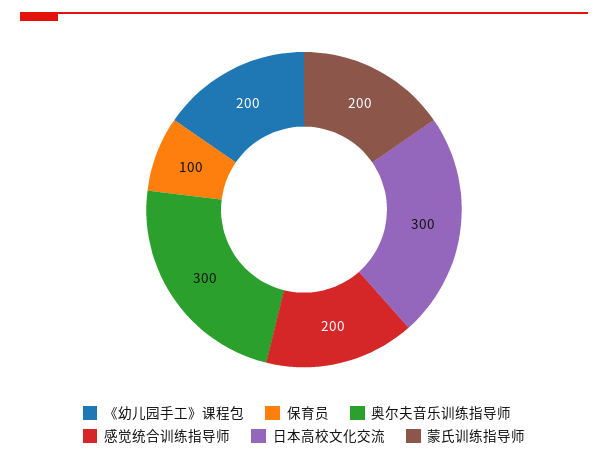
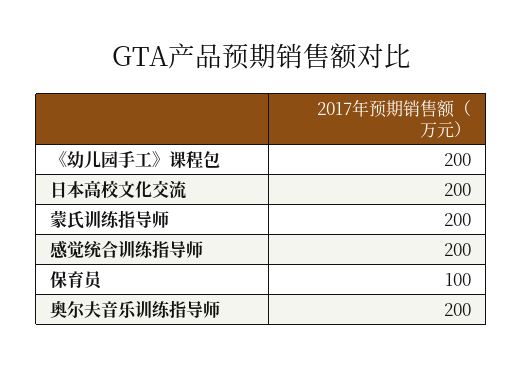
  {
    "《幼儿园手工》课程包": 200,
    "保育员": 100,
-   "奥尔夫音乐训练指导师": 300,
+   "奥尔夫音乐训练指导师": 200,
    "感觉统合训练指导师": 200,
-   "日本高校文化交流": 300,
+   "日本高校文化交流": 200,
    "蒙氏训练指导师": 200
  }

